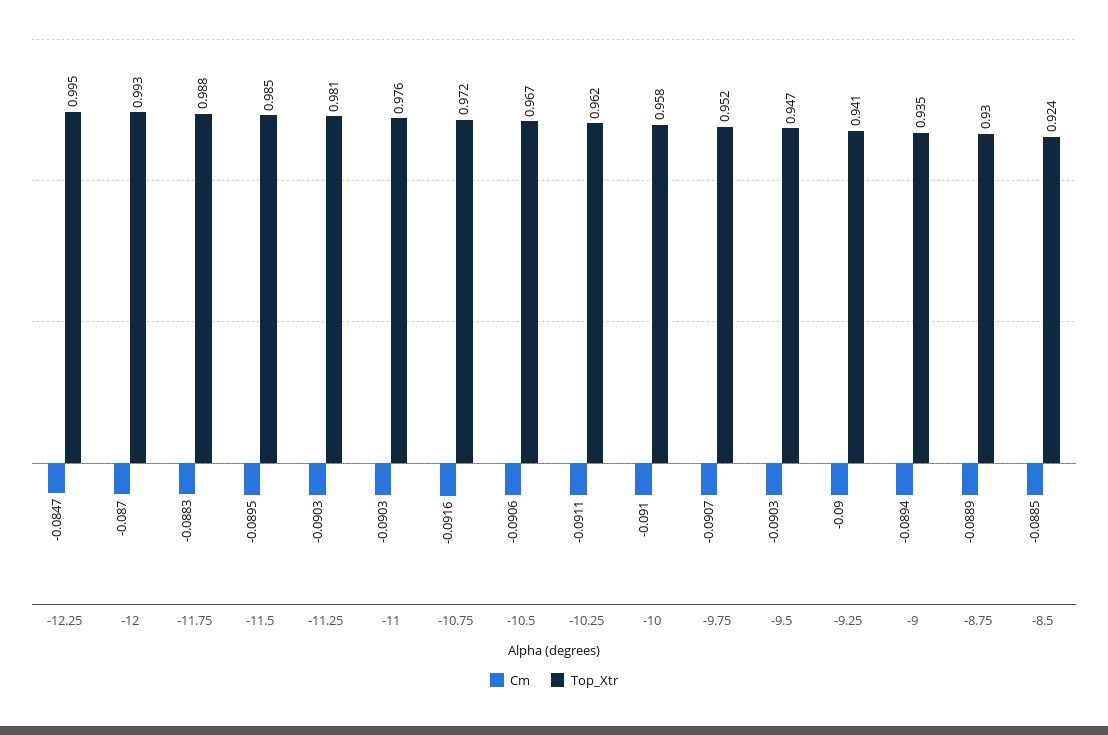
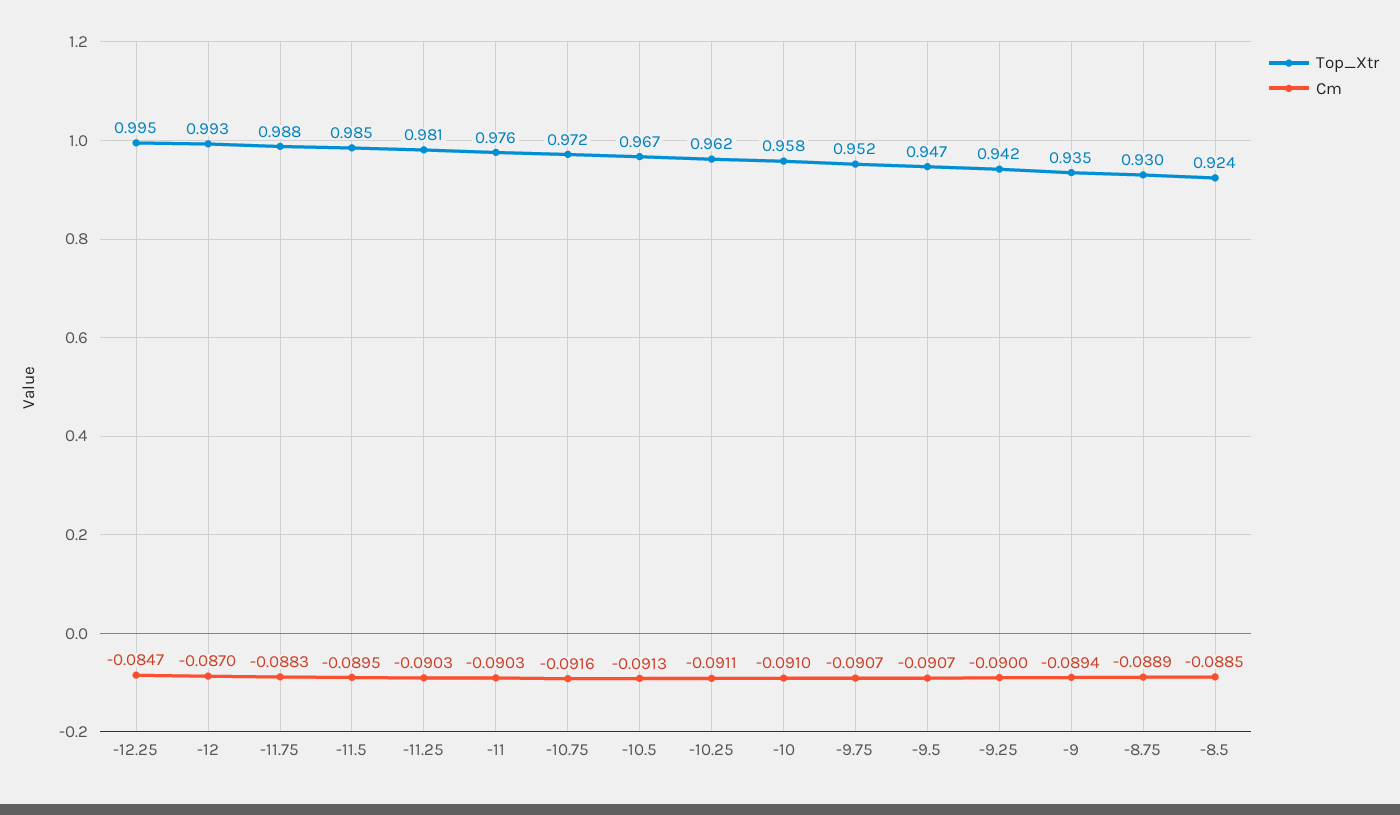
  {
    "Cm": {
      "-12.25": -0.0847,
      "-12": -0.087,
      "-11.75": -0.0883,
      "-11.5": -0.0895,
      "-11.25": -0.0903,
      "-11": -0.0903,
      "-10.75": -0.0916,
-     "-10.5": -0.0906,
+     "-10.5": -0.0913,
      "-10.25": -0.0911,
      "-10": -0.091,
      "-9.75": -0.0907,
-     "-9.5": -0.0903,
+     "-9.5": -0.0907,
      "-9.25": -0.09,
      "-9": -0.0894,
      "-8.75": -0.0889,
      "-8.5": -0.0885
    },
    "Top_Xtr": {
      "-12.25": 0.995,
      "-12": 0.993,
      "-11.75": 0.988,
      "-11.5": 0.985,
      "-11.25": 0.981,
      "-11": 0.976,
      "-10.75": 0.972,
      "-10.5": 0.967,
      "-10.25": 0.962,
      "-10": 0.958,
      "-9.75": 0.952,
      "-9.5": 0.947,
-     "-9.25": 0.941,
+     "-9.25": 0.942,
      "-9": 0.935,
      "-8.75": 0.93,
      "-8.5": 0.924
    }
  }

